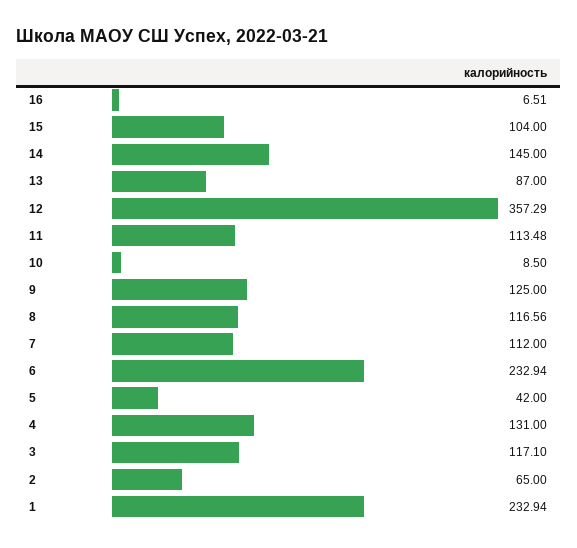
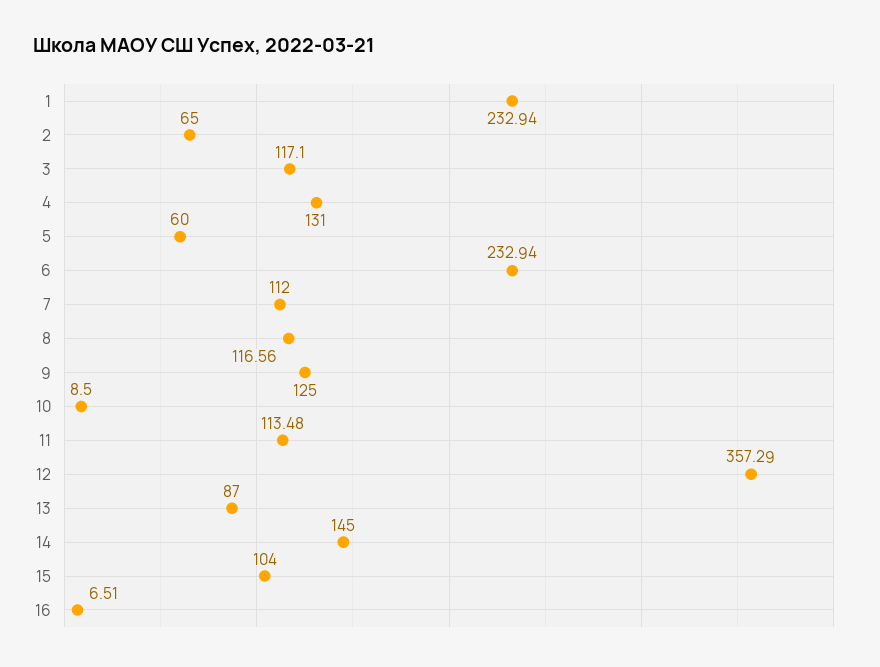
  {
    "16": 6.51,
    "15": 104,
    "14": 145,
    "13": 87,
    "12": 357.29,
    "11": 113.48,
    "10": 8.5,
    "9": 125,
    "8": 116.56,
    "7": 112,
    "6": 232.94,
-   "5": 42,
+   "5": 60,
    "4": 131,
    "3": 117.1,
    "2": 65,
    "1": 232.94
  }

